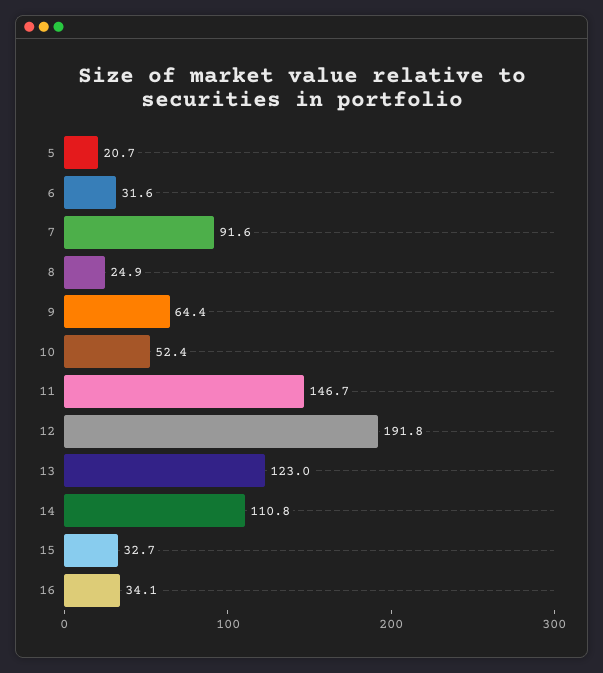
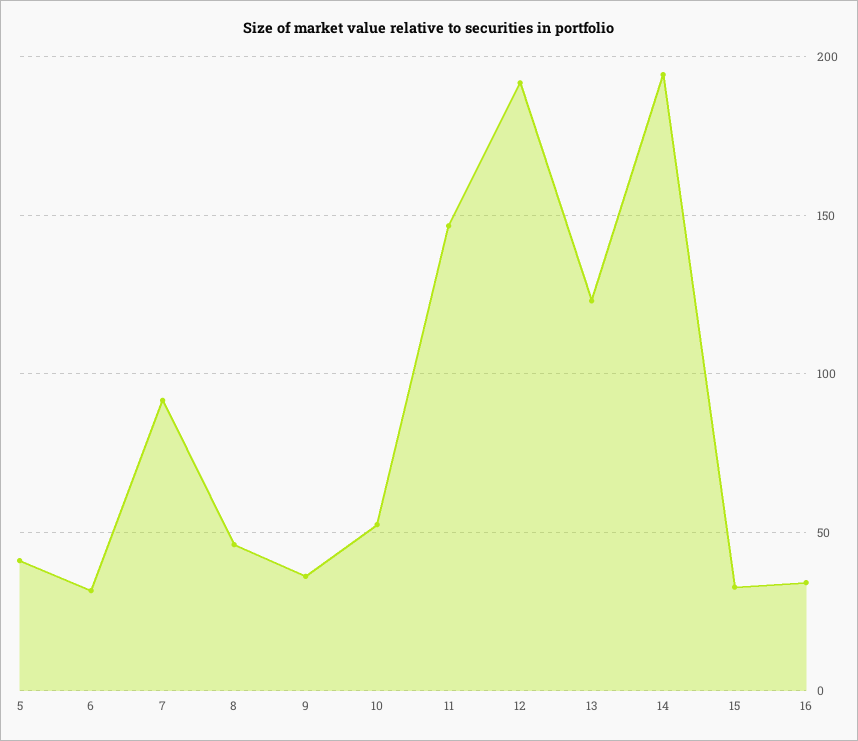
  {
-   "5": 20.7,
+   "5": 40,
    "6": 31.6,
    "7": 91.6,
-   "8": 24.9,
+   "8": 45,
-   "9": 64.4,
+   "9": 35,
    "10": 52.4,
    "11": 146.7,
    "12": 191.8,
    "13": 123,
-   "14": 110.8,
+   "14": 195,
    "15": 32.7,
    "16": 34.1
  }

